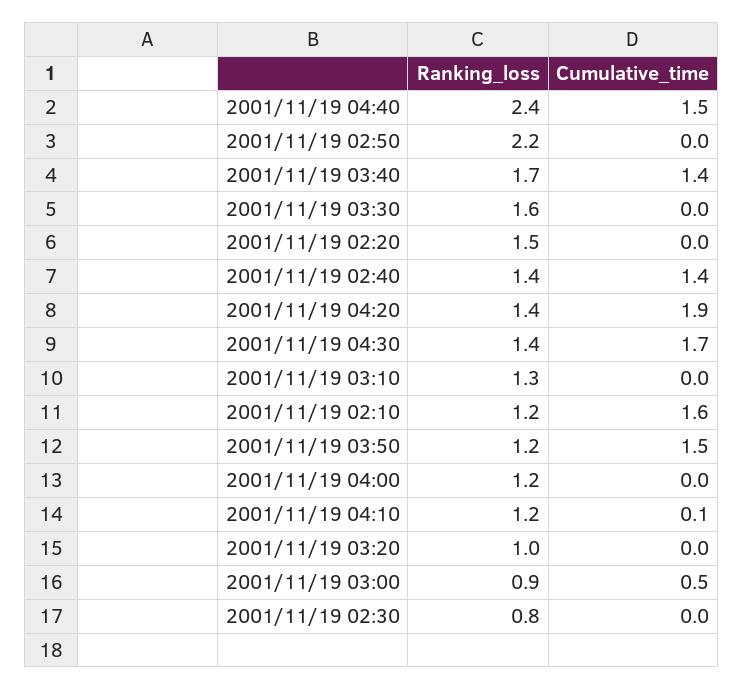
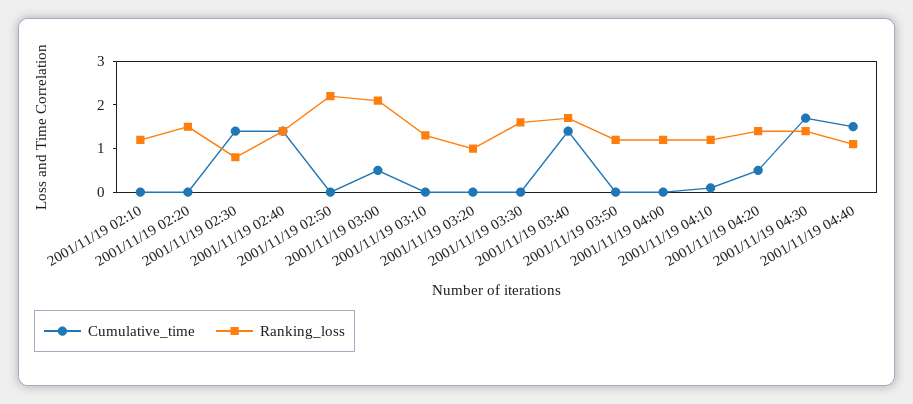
  {
    "Ranking_loss": {
-     "2001/11/19 04:40": 2.4,
+     "2001/11/19 04:40": 1,
      "2001/11/19 02:50": 2.2,
      "2001/11/19 03:40": 1.7,
      "2001/11/19 03:30": 1.6,
      "2001/11/19 02:20": 1.5,
      "2001/11/19 02:40": 1.4,
      "2001/11/19 04:20": 1.4,
      "2001/11/19 04:30": 1.4,
      "2001/11/19 03:10": 1.3,
      "2001/11/19 02:10": 1.2,
      "2001/11/19 03:50": 1.2,
      "2001/11/19 04:00": 1.2,
      "2001/11/19 04:10": 1.2,
      "2001/11/19 03:20": 1,
-     "2001/11/19 03:00": 0.9,
+     "2001/11/19 03:00": 2,
      "2001/11/19 02:30": 0.8
    },
    "Cumulative_time": {
      "2001/11/19 04:40": 1.5,
      "2001/11/19 02:50": 0,
      "2001/11/19 03:40": 1.4,
      "2001/11/19 03:30": 0,
      "2001/11/19 02:20": 0,
      "2001/11/19 02:40": 1.4,
-     "2001/11/19 04:20": 1.9,
+     "2001/11/19 04:20": 0.5,
      "2001/11/19 04:30": 1.7,
      "2001/11/19 03:10": 0,
-     "2001/11/19 02:10": 1.6,
+     "2001/11/19 02:10": 0,
-     "2001/11/19 03:50": 1.5,
+     "2001/11/19 03:50": 0,
      "2001/11/19 04:00": 0,
      "2001/11/19 04:10": 0.1,
      "2001/11/19 03:20": 0,
      "2001/11/19 03:00": 0.5,
-     "2001/11/19 02:30": 0
+     "2001/11/19 02:30": 1.5
    }
  }

